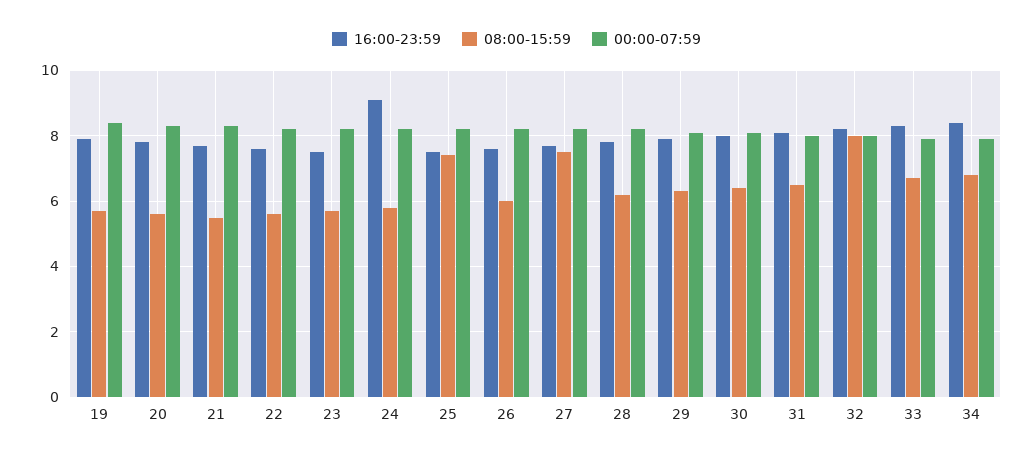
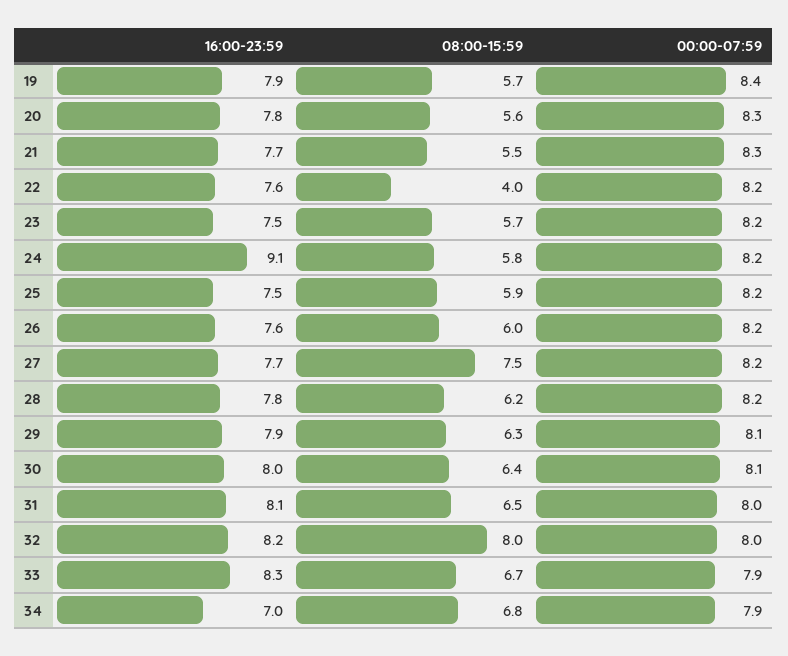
  {
    "16:00-23:59": {
      "19": 7.9,
      "20": 7.8,
      "21": 7.7,
      "22": 7.6,
      "23": 7.5,
      "24": 9.1,
      "25": 7.5,
      "26": 7.6,
      "27": 7.7,
      "28": 7.8,
      "29": 7.9,
      "30": 8,
      "31": 8.1,
      "32": 8.2,
      "33": 8.3,
-     "34": 8.5
+     "34": 7
    },
    "08:00-15:59": {
      "19": 5.7,
      "20": 5.6,
      "21": 5.5,
-     "22": 5.5,
+     "22": 4,
      "23": 5.7,
      "24": 5.8,
-     "25": 7.5,
+     "25": 5.9,
      "26": 6,
      "27": 7.5,
      "28": 6.2,
      "29": 6.3,
      "30": 6.4,
      "31": 6.5,
      "32": 8,
      "33": 6.7,
      "34": 6.8
    },
    "00:00-07:59": {
      "19": 8.4,
      "20": 8.3,
      "21": 8.3,
      "22": 8.2,
      "23": 8.2,
      "24": 8.2,
      "25": 8.2,
      "26": 8.2,
      "27": 8.2,
      "28": 8.2,
      "29": 8.1,
      "30": 8.1,
      "31": 8,
      "32": 8,
      "33": 7.9,
      "34": 7.9
    }
  }

